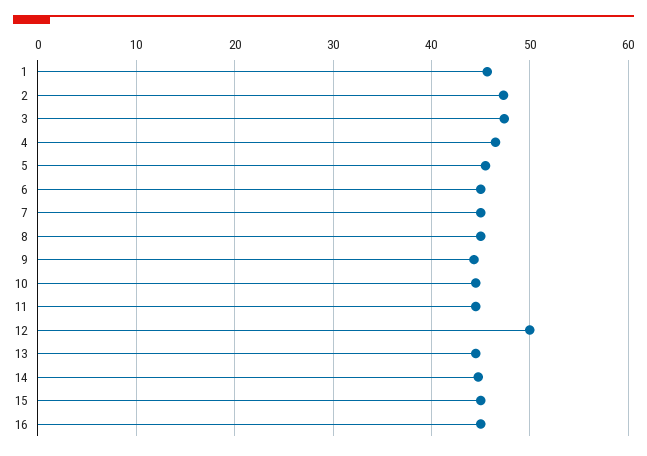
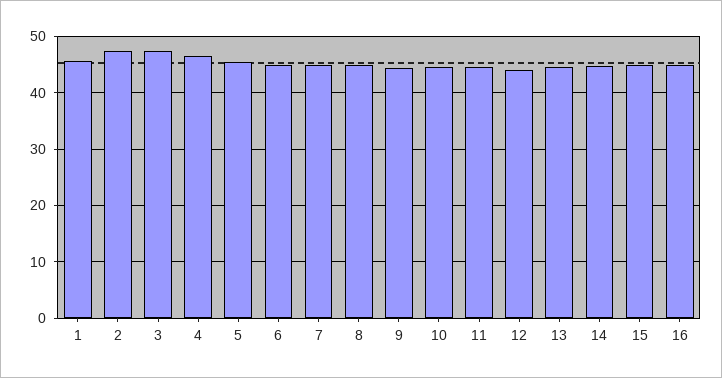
  {
    "1": 46,
    "2": 47,
    "3": 47,
    "4": 47,
    "5": 46,
    "6": 45,
    "7": 45,
    "8": 45,
    "9": 44,
    "10": 45,
    "11": 45,
-   "12": 50,
+   "12": 44,
    "13": 45,
    "14": 45,
    "15": 45,
    "16": 45
  }

